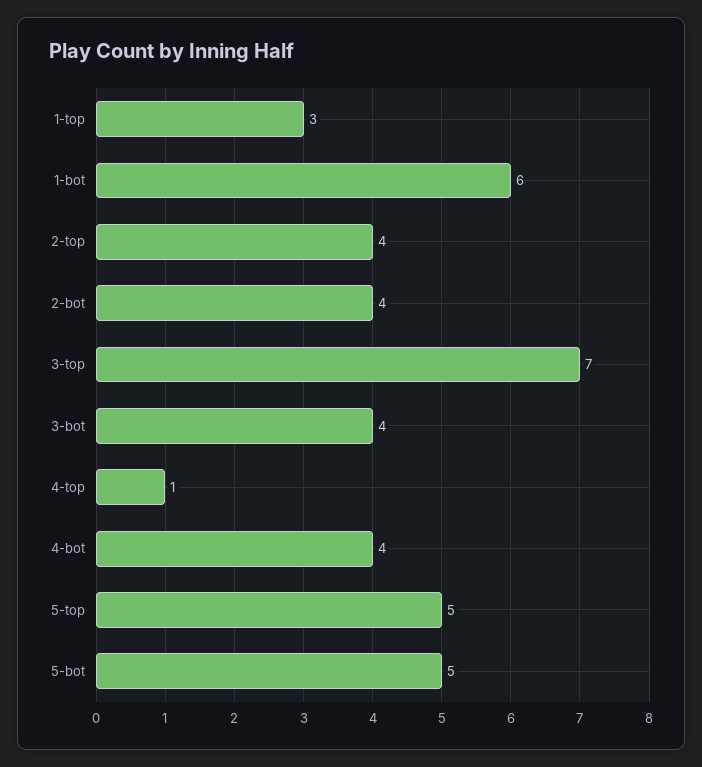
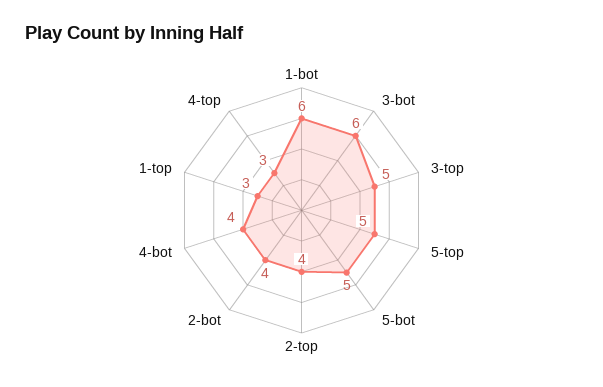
  {
    "1-top": 3,
    "1-bot": 6,
    "2-top": 4,
    "2-bot": 4,
-   "3-top": 7,
+   "3-top": 5,
-   "3-bot": 4,
+   "3-bot": 6,
-   "4-top": 1,
+   "4-top": 3,
    "4-bot": 4,
    "5-top": 5,
    "5-bot": 5
  }

